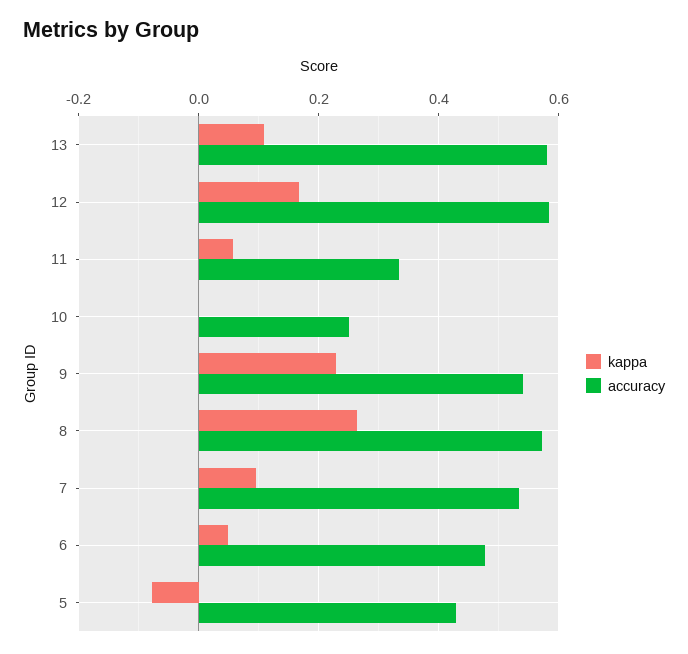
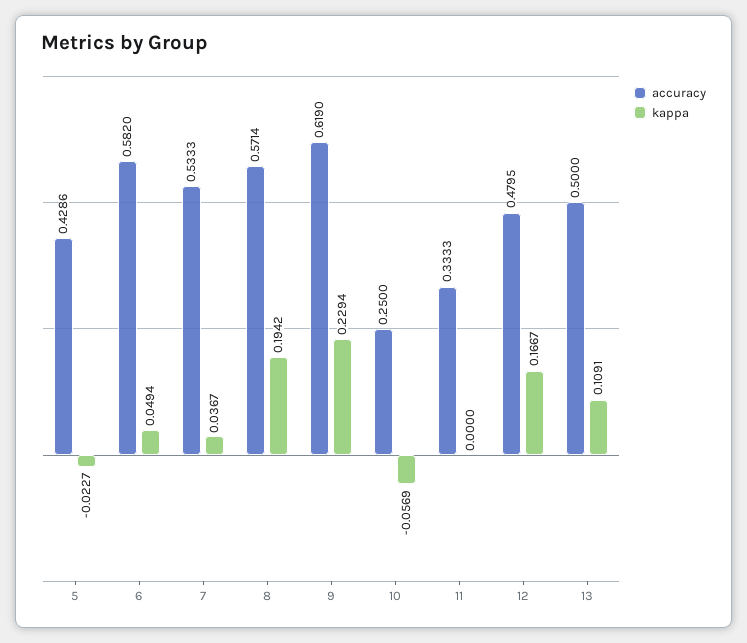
  {
    "kappa": {
      "13": 0.1091,
      "12": 0.1667,
-     "11": 0.06,
+     "11": 0,
-     "10": 0,
+     "10": -0.0569,
      "9": 0.2294,
-     "8": 0.26,
+     "8": 0.1942,
-     "7": 0.1,
+     "7": 0.0367,
      "6": 0.0494,
-     "5": -0.08
+     "5": -0.0227
    },
    "accuracy": {
-     "13": 0.58,
+     "13": 0.5,
-     "12": 0.58,
+     "12": 0.4795,
      "11": 0.3333,
      "10": 0.25,
-     "9": 0.54,
+     "9": 0.619,
      "8": 0.5714,
      "7": 0.5333,
-     "6": 0.48,
+     "6": 0.582,
      "5": 0.4286
    }
  }

